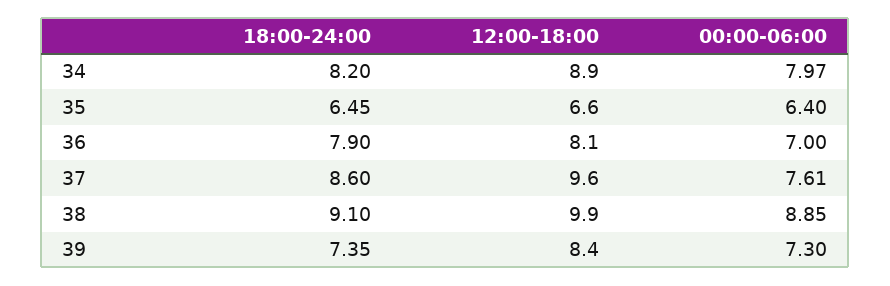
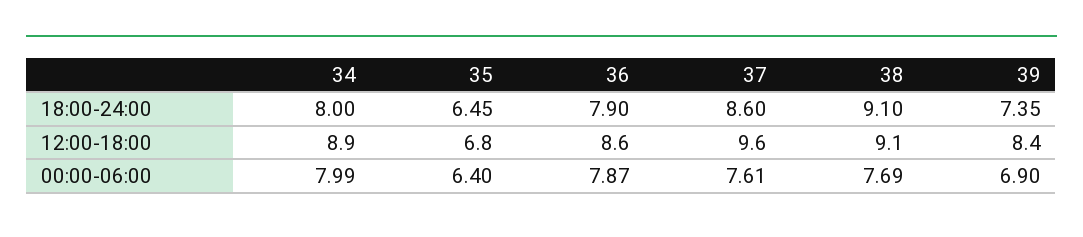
  {
    "18:00-24:00": {
-     "34": 8.2,
+     "34": 8,
      "35": 6.45,
      "36": 7.9,
      "37": 8.6,
      "38": 9.1,
      "39": 7.35
    },
    "12:00-18:00": {
      "34": 8.9,
-     "35": 6.6,
+     "35": 6.8,
-     "36": 8.1,
+     "36": 8.6,
      "37": 9.6,
-     "38": 9.9,
+     "38": 9.1,
      "39": 8.4
    },
    "00:00-06:00": {
-     "34": 7.97,
+     "34": 7.99,
      "35": 6.4,
-     "36": 7,
+     "36": 7.87,
      "37": 7.61,
-     "38": 8.85,
+     "38": 7.69,
-     "39": 7.3
+     "39": 6.9
    }
  }

